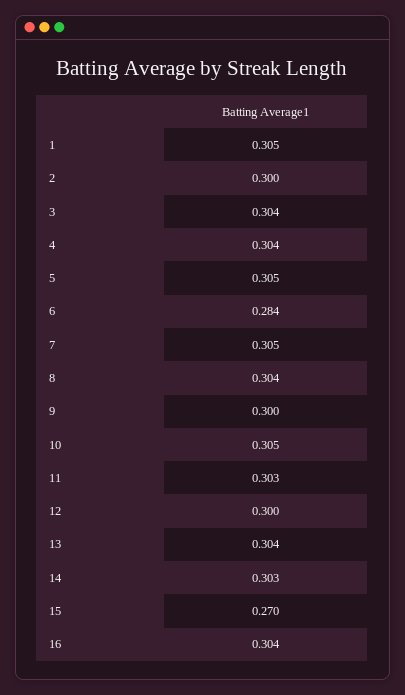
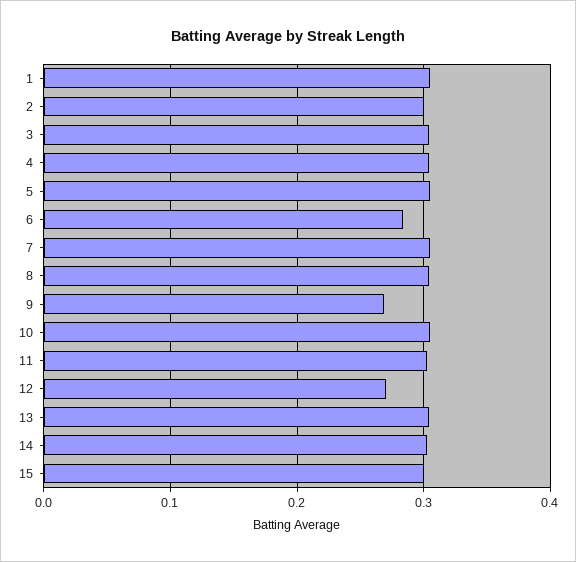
  {
    "1": 0.305,
    "2": 0.3,
    "3": 0.304,
    "4": 0.304,
    "5": 0.305,
    "6": 0.284,
    "7": 0.305,
    "8": 0.304,
-   "9": 0.3,
+   "9": 0.27,
    "10": 0.305,
    "11": 0.303,
-   "12": 0.3,
+   "12": 0.27,
    "13": 0.304,
    "14": 0.303,
-   "15": 0.27,
+   "15": 0.3
-   "16": 0.304
  }

